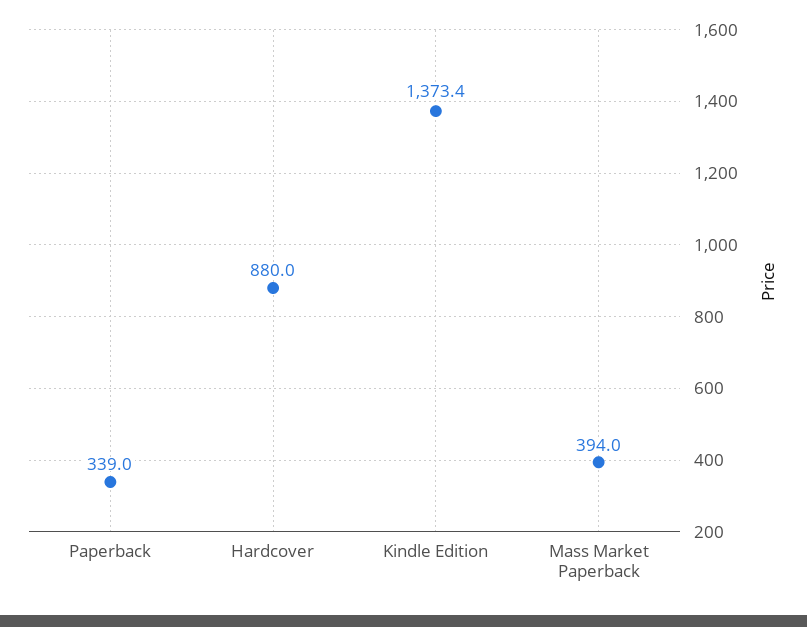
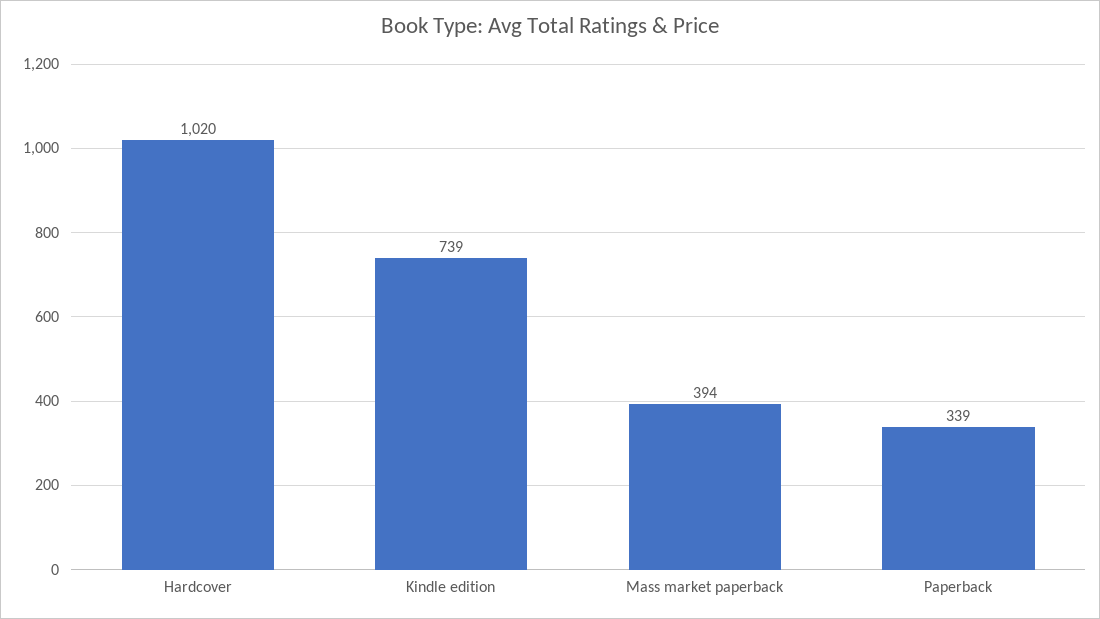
  {
    "Paperback": 339,
-   "Hardcover": 880,
+   "Hardcover": 1020,
-   "Kindle Edition": 1373.4,
+   "Kindle Edition": 739,
    "Mass Market Paperback": 394
  }

